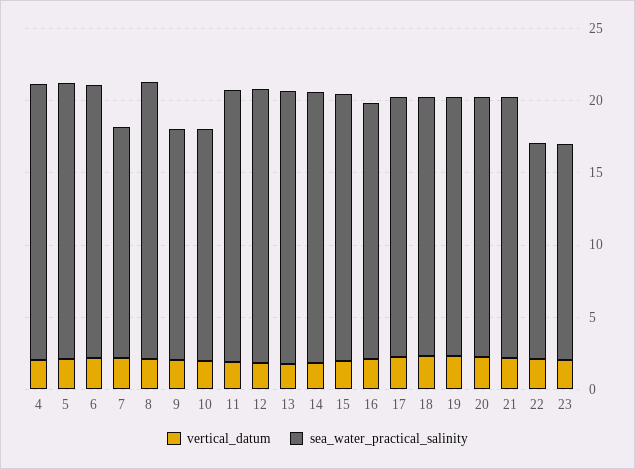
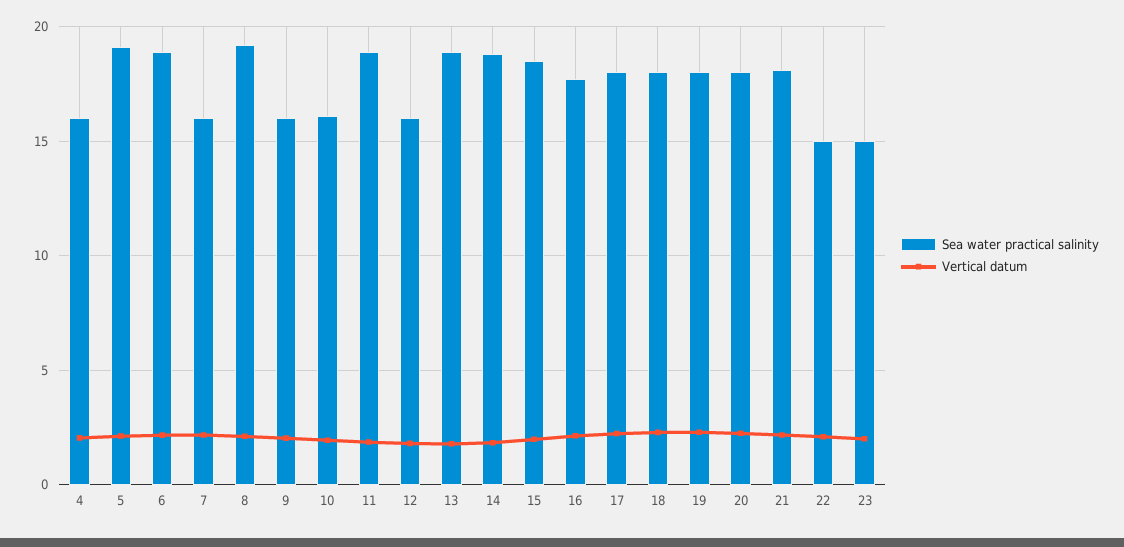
  {
    "vertical_datum": {
      "4": 2,
      "5": 2,
      "6": 2,
      "7": 2,
      "8": 2,
      "9": 2,
      "10": 2,
      "11": 2,
      "12": 2,
      "13": 2,
      "14": 2,
      "15": 2,
      "16": 2,
      "17": 2,
      "18": 2.5,
      "19": 2.5,
      "20": 2,
      "21": 2,
      "22": 2,
      "23": 2
    },
    "sea_water_practical_salinity": {
-     "4": 19,
+     "4": 16,
      "5": 19,
      "6": 19,
      "7": 16,
      "8": 19,
      "9": 16,
      "10": 16,
      "11": 19,
-     "12": 19,
+     "12": 16,
      "13": 19,
      "14": 19,
      "15": 18.5,
      "16": 17.5,
      "17": 18,
      "18": 18,
      "19": 18,
      "20": 18,
      "21": 18,
      "22": 15,
      "23": 15
    }
  }

